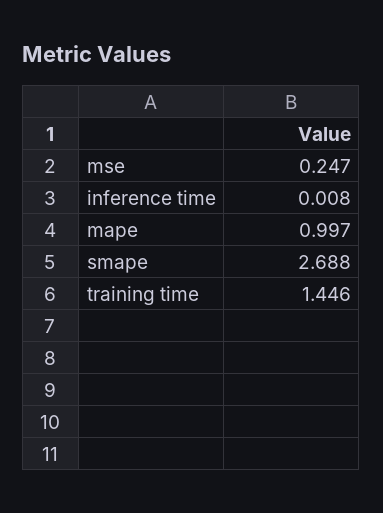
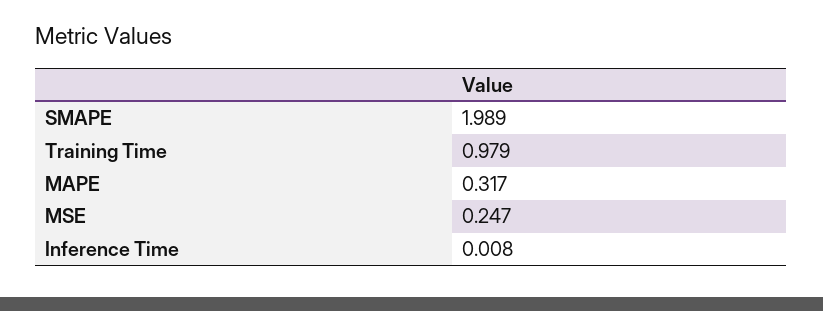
  {
    "mse": 0.247,
    "inference time": 0.008,
-   "mape": 0.997,
+   "mape": 0.317,
-   "smape": 2.688,
+   "smape": 1.989,
-   "training time": 1.446
+   "training time": 0.979
  }

